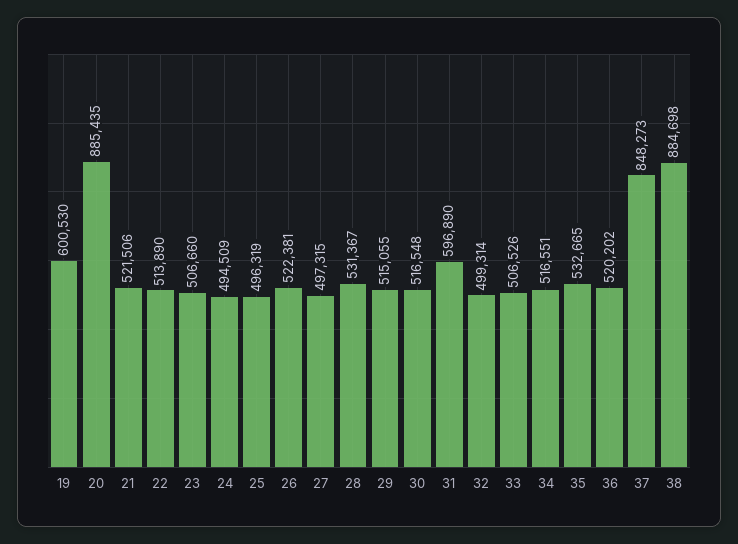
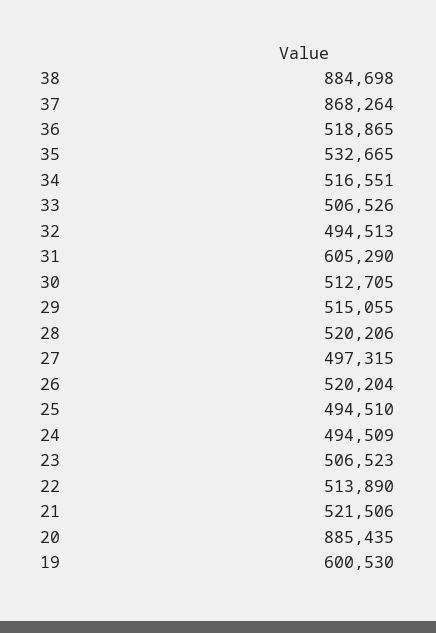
  {
    "19": 600530,
    "20": 885435,
    "21": 521506,
    "22": 513890,
-   "23": 506660,
+   "23": 506523,
    "24": 494509,
-   "25": 496319,
+   "25": 494510,
-   "26": 522381,
+   "26": 520204,
    "27": 497315,
-   "28": 531367,
+   "28": 520206,
    "29": 515055,
-   "30": 516548,
+   "30": 512705,
-   "31": 596890,
+   "31": 605290,
-   "32": 499314,
+   "32": 494513,
    "33": 506526,
    "34": 516551,
    "35": 532665,
-   "36": 520202,
+   "36": 518865,
-   "37": 848273,
+   "37": 868264,
    "38": 884698
  }

